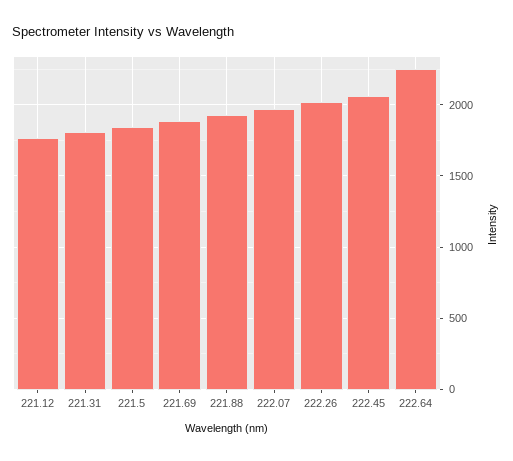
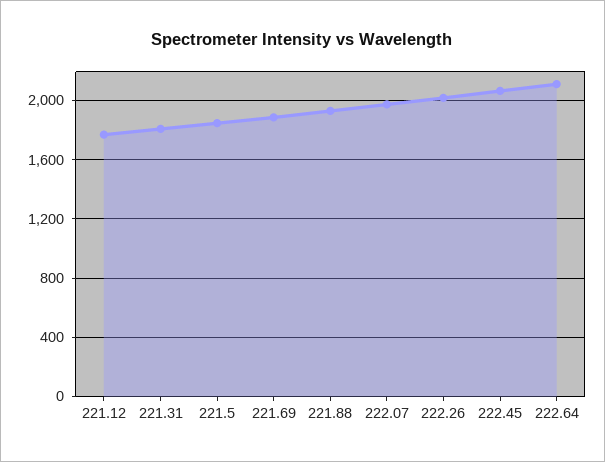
  {
    "221.12": 1750,
    "221.31": 1800,
    "221.5": 1850,
    "221.69": 1900,
    "221.88": 1950,
    "222.07": 1950,
    "222.26": 2000,
    "222.45": 2050,
-   "222.64": 2250
+   "222.64": 2100
  }

